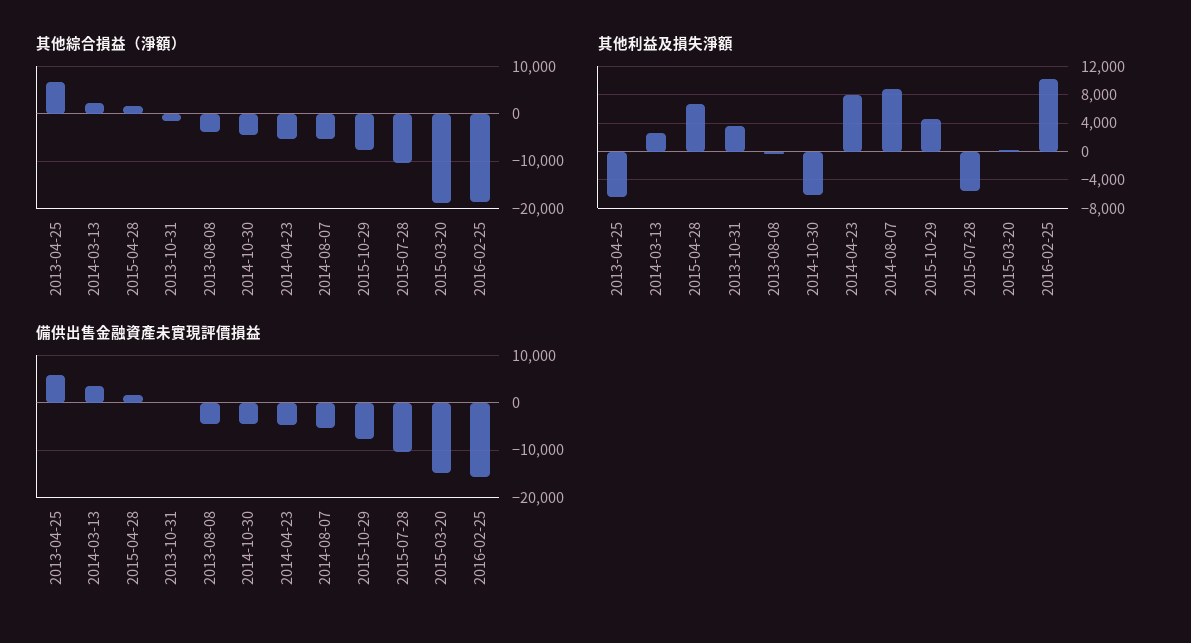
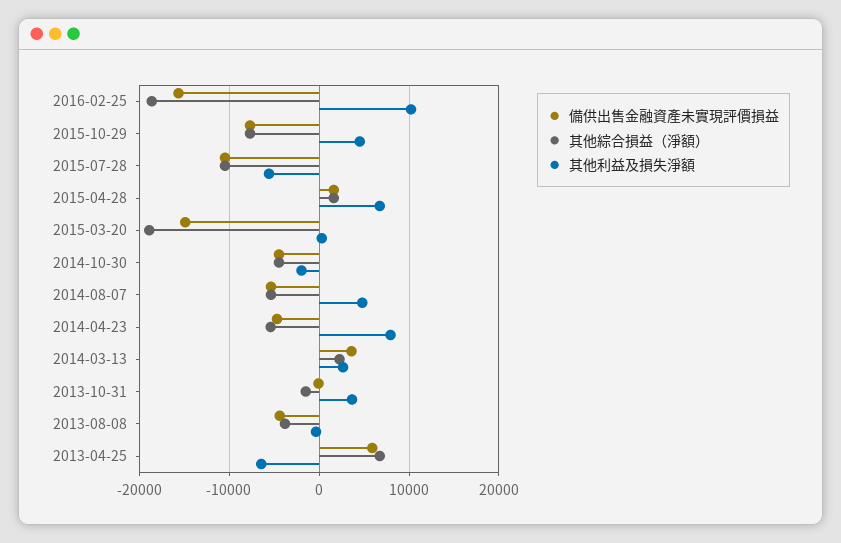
  {
    "其他綜合損益（淨額）": {
      "2013-04-25": 7000,
      "2014-03-13": 2000,
      "2015-04-28": 2000,
      "2013-10-31": -2000,
      "2013-08-08": -4000,
      "2014-10-30": -4000,
      "2014-04-23": -5000,
      "2014-08-07": -5000,
      "2015-10-29": -8000,
      "2015-07-28": -11000,
      "2015-03-20": -19000,
      "2016-02-25": -19000
    },
    "其他利益及損失淨額": {
      "2013-04-25": -6000,
      "2014-03-13": 3000,
      "2015-04-28": 7000,
      "2013-10-31": 4000,
      "2013-08-08": 0,
-     "2014-10-30": -6000,
+     "2014-10-30": -2000,
      "2014-04-23": 8000,
-     "2014-08-07": 9000,
+     "2014-08-07": 5000,
      "2015-10-29": 5000,
      "2015-07-28": -6000,
      "2015-03-20": 0,
      "2016-02-25": 10000
    },
    "備供出售金融資產未實現評價損益": {
      "2013-04-25": 6000,
      "2014-03-13": 4000,
      "2015-04-28": 2000,
      "2013-10-31": 0,
      "2013-08-08": -4000,
      "2014-10-30": -4000,
      "2014-04-23": -5000,
      "2014-08-07": -5000,
      "2015-10-29": -8000,
      "2015-07-28": -11000,
      "2015-03-20": -15000,
      "2016-02-25": -16000
    }
  }

